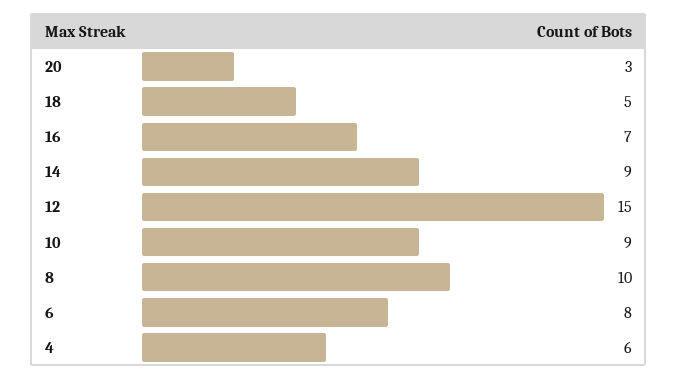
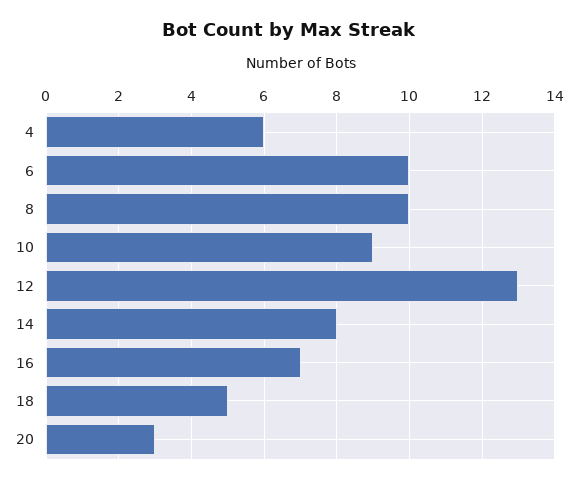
  {
    "20": 3,
    "18": 5,
    "16": 7,
-   "14": 9,
+   "14": 8,
-   "12": 15,
+   "12": 13,
    "10": 9,
    "8": 10,
-   "6": 8,
+   "6": 10,
    "4": 6
  }

